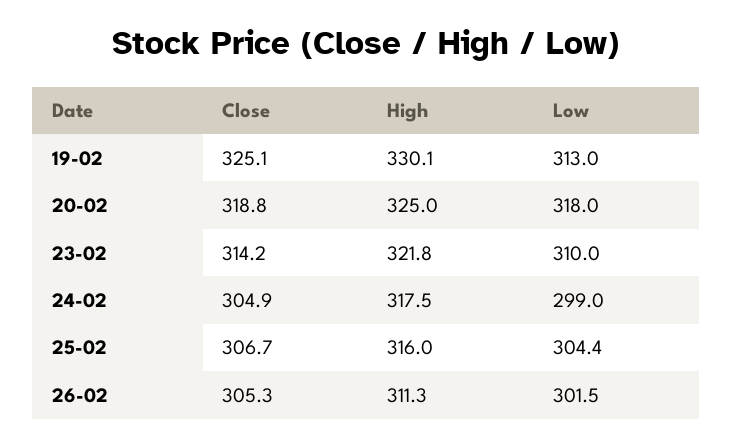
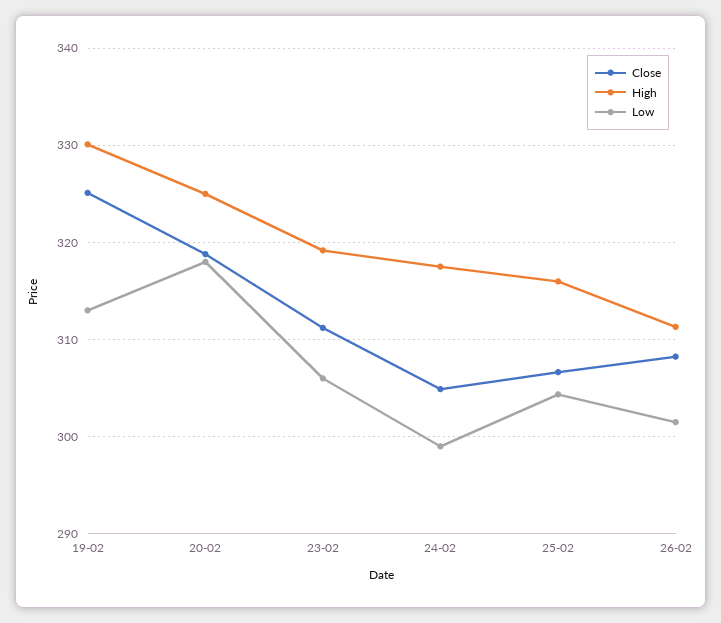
  {
    "Close": {
      "19-02": 325.1,
      "20-02": 318.8,
-     "23-02": 314.2,
+     "23-02": 311,
      "24-02": 304.9,
      "25-02": 306.7,
-     "26-02": 305.3
+     "26-02": 308
    },
    "High": {
      "19-02": 330.1,
      "20-02": 325,
-     "23-02": 321.8,
+     "23-02": 319,
      "24-02": 317.5,
      "25-02": 316,
      "26-02": 311.3
    },
    "Low": {
      "19-02": 313,
      "20-02": 318,
-     "23-02": 310,
+     "23-02": 306,
      "24-02": 299,
      "25-02": 304.4,
      "26-02": 301.5
    }
  }

